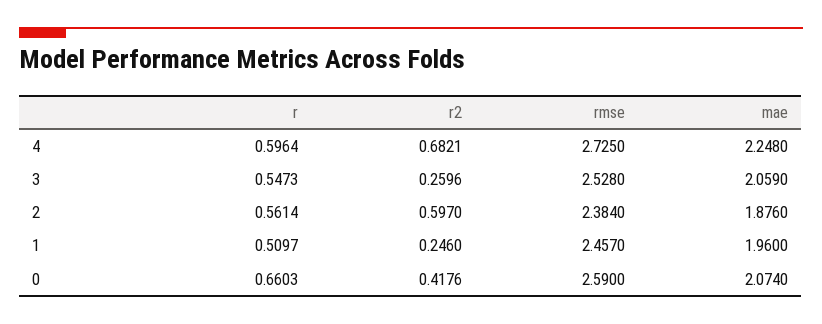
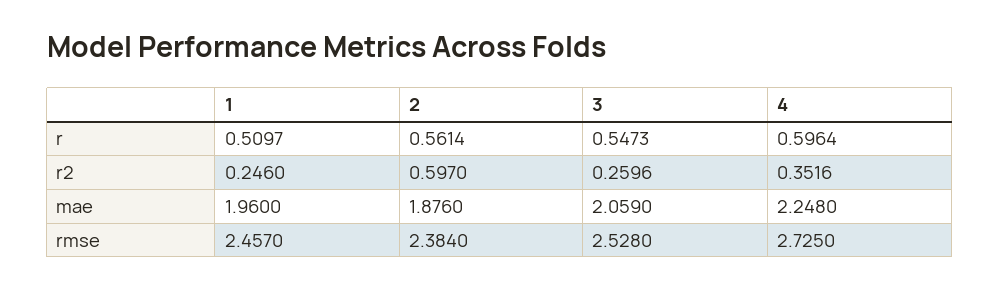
  {
    "r": {
      "4": 0.5964,
      "3": 0.5473,
      "2": 0.5614,
-     "1": 0.5097,
+     "1": 0.5097
-     "0": 0.6603
    },
    "r2": {
-     "4": 0.6821,
+     "4": 0.3516,
      "3": 0.2596,
      "2": 0.597,
-     "1": 0.246,
+     "1": 0.246
-     "0": 0.4176
    },
    "rmse": {
      "4": 2.725,
      "3": 2.528,
      "2": 2.384,
-     "1": 2.457,
+     "1": 2.457
-     "0": 2.59
    },
    "mae": {
      "4": 2.248,
      "3": 2.059,
      "2": 1.876,
-     "1": 1.96,
+     "1": 1.96
-     "0": 2.074
    }
  }

